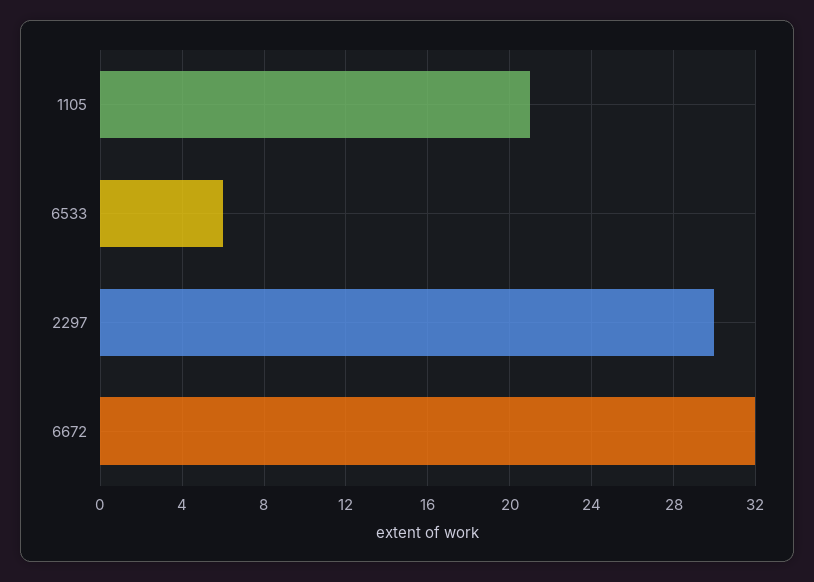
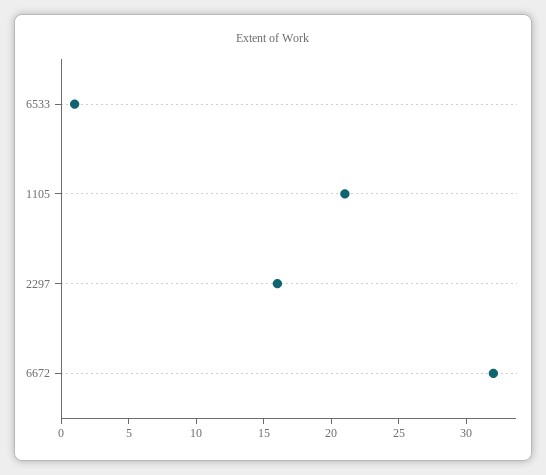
  {
    "1105": 21,
-   "6533": 6,
+   "6533": 1,
-   "2297": 30,
+   "2297": 16,
    "6672": 32
  }

